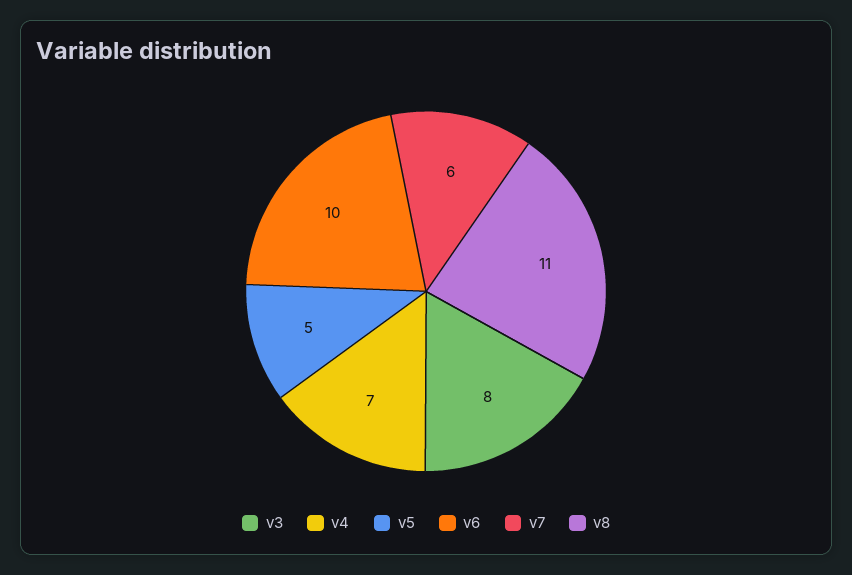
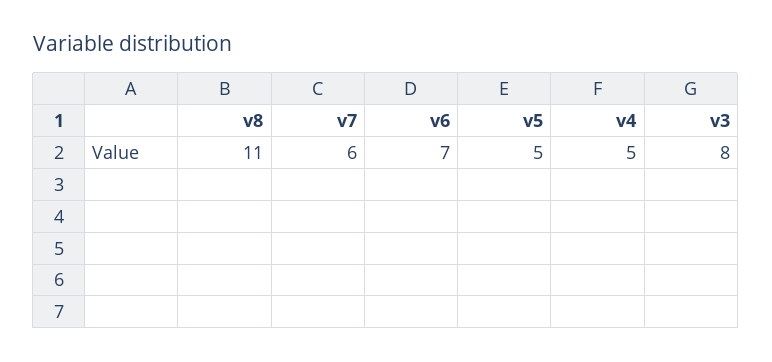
  {
    "v3": 8,
-   "v4": 7,
+   "v4": 5,
    "v5": 5,
-   "v6": 10,
+   "v6": 7,
    "v7": 6,
    "v8": 11
  }

